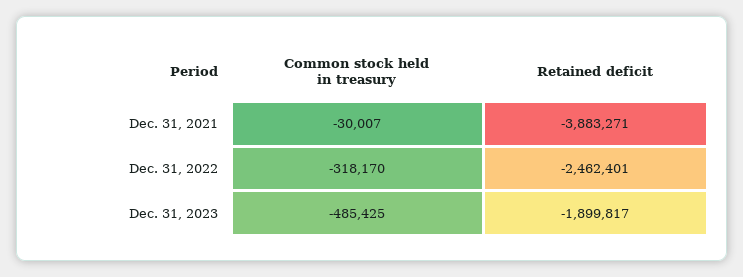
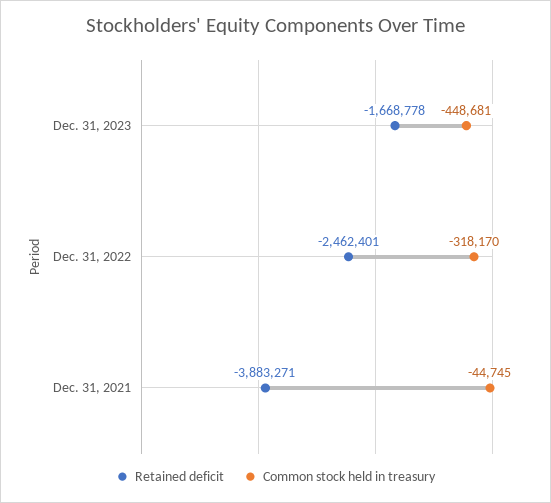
  {
    "Common stock held in treasury": {
-     "Dec. 31, 2021": -30007,
+     "Dec. 31, 2021": -44745,
      "Dec. 31, 2022": -318170,
-     "Dec. 31, 2023": -485425
+     "Dec. 31, 2023": -448681
    },
    "Retained deficit": {
      "Dec. 31, 2021": -3883271,
      "Dec. 31, 2022": -2462401,
-     "Dec. 31, 2023": -1899817
+     "Dec. 31, 2023": -1668778
    }
  }

